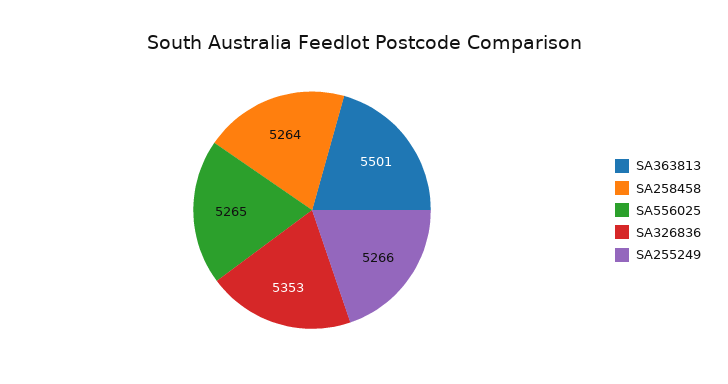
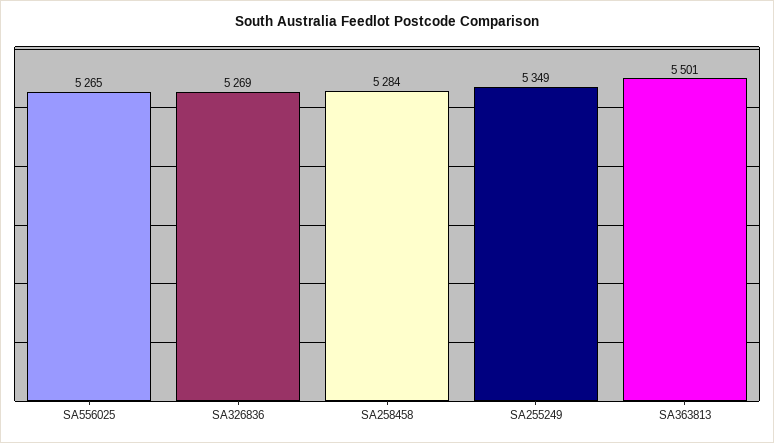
  {
    "SA363813": 5501,
-   "SA258458": 5264,
+   "SA258458": 5284,
    "SA556025": 5265,
-   "SA326836": 5353,
+   "SA326836": 5269,
-   "SA255249": 5266
+   "SA255249": 5349
  }

